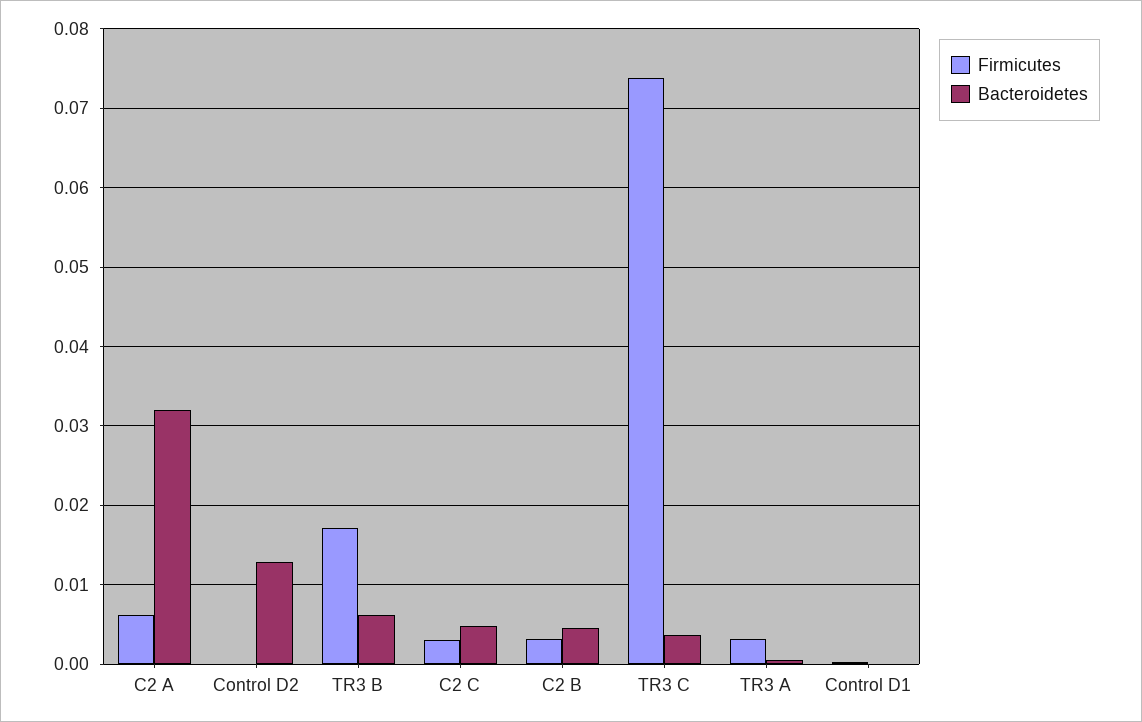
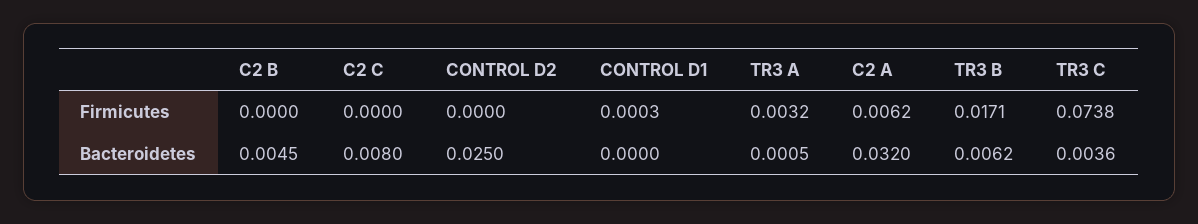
  {
    "Firmicutes": {
      "C2 A": 0.0062,
      "Control D2": 0,
      "TR3 B": 0.0171,
-     "C2 C": 0.003,
+     "C2 C": 0,
-     "C2 B": 0.003,
+     "C2 B": 0,
      "TR3 C": 0.0738,
      "TR3 A": 0.0032,
      "Control D1": 0.0003
    },
    "Bacteroidetes": {
      "C2 A": 0.032,
-     "Control D2": 0.013,
+     "Control D2": 0.025,
      "TR3 B": 0.0062,
-     "C2 C": 0.005,
+     "C2 C": 0.008,
      "C2 B": 0.0045,
      "TR3 C": 0.0036,
      "TR3 A": 0.0005,
      "Control D1": 0
    }
  }

